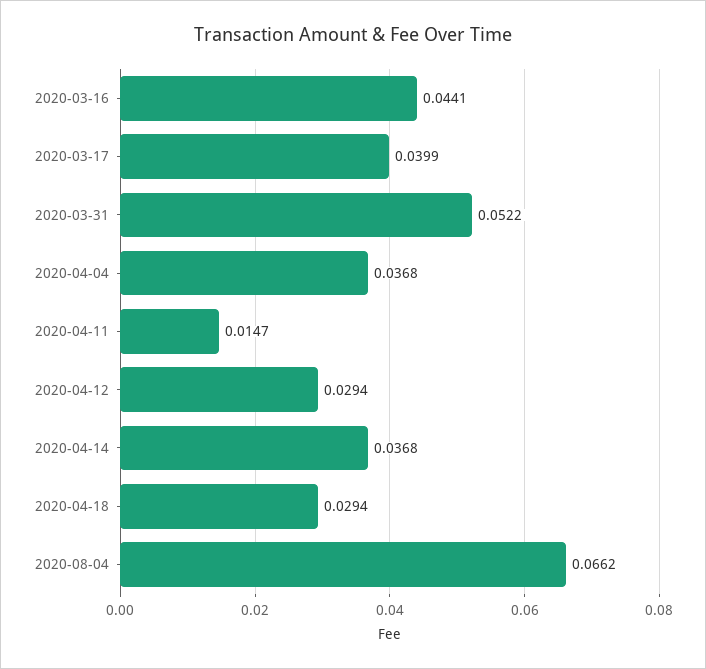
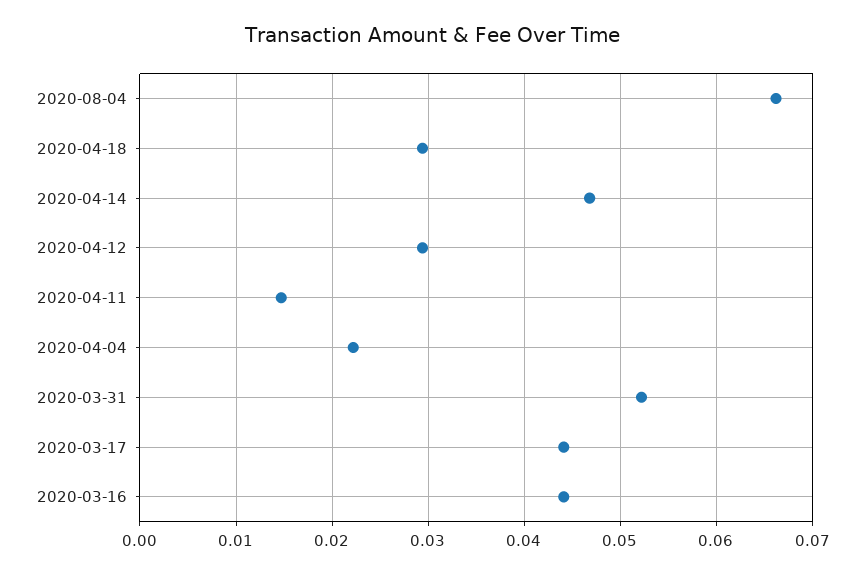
  {
    "2020-03-16": 0.0441,
-   "2020-03-17": 0.0399,
+   "2020-03-17": 0.044,
    "2020-03-31": 0.0522,
-   "2020-04-04": 0.0368,
+   "2020-04-04": 0.022,
    "2020-04-11": 0.0147,
    "2020-04-12": 0.0294,
-   "2020-04-14": 0.0368,
+   "2020-04-14": 0.047,
    "2020-04-18": 0.0294,
    "2020-08-04": 0.0662
  }

